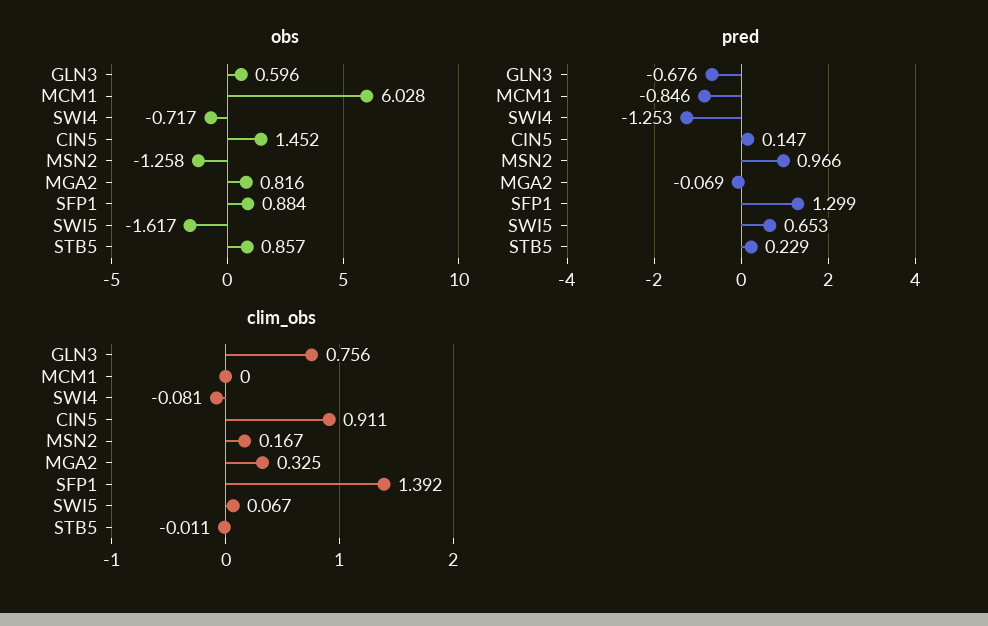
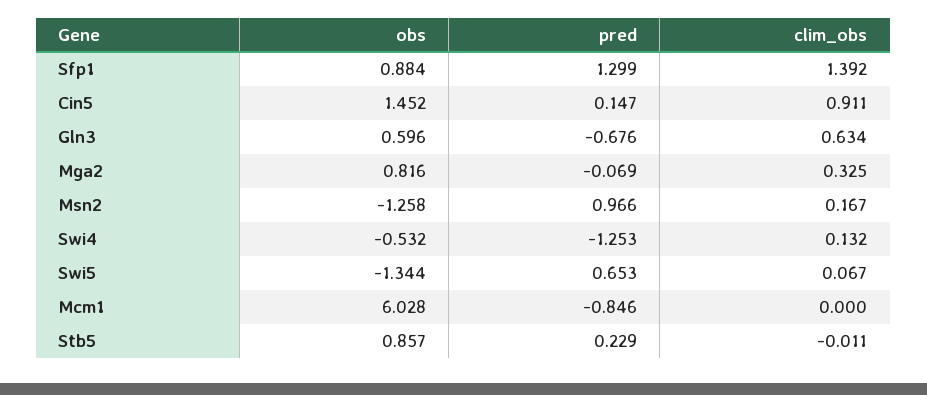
  {
    "obs": {
      "GLN3": 0.596,
      "MCM1": 6.028,
-     "SWI4": -0.717,
+     "SWI4": -0.532,
      "CIN5": 1.452,
      "MSN2": -1.258,
      "MGA2": 0.816,
      "SFP1": 0.884,
-     "SWI5": -1.617,
+     "SWI5": -1.344,
      "STB5": 0.857
    },
    "pred": {
      "GLN3": -0.676,
      "MCM1": -0.846,
      "SWI4": -1.253,
      "CIN5": 0.147,
      "MSN2": 0.966,
      "MGA2": -0.069,
      "SFP1": 1.299,
      "SWI5": 0.653,
      "STB5": 0.229
    },
    "clim_obs": {
-     "GLN3": 0.756,
+     "GLN3": 0.634,
      "MCM1": 0,
-     "SWI4": -0.081,
+     "SWI4": 0.132,
      "CIN5": 0.911,
      "MSN2": 0.167,
      "MGA2": 0.325,
      "SFP1": 1.392,
      "SWI5": 0.067,
      "STB5": -0.011
    }
  }

